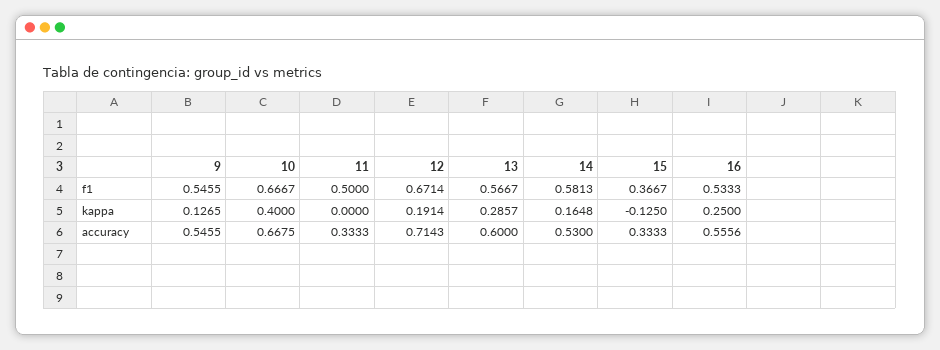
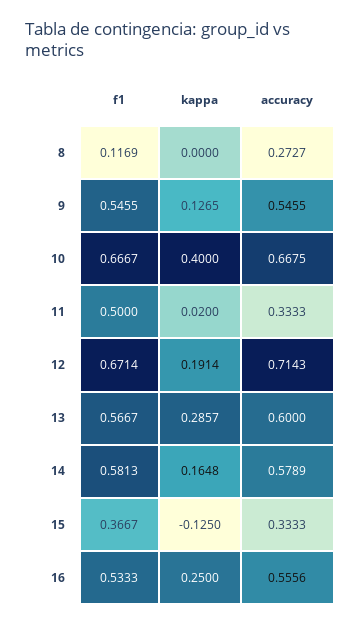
  {
    "9": {
      "f1": 0.5455,
      "kappa": 0.1265,
      "accuracy": 0.5455
    },
    "10": {
      "f1": 0.6667,
      "kappa": 0.4,
      "accuracy": 0.6675
    },
    "11": {
      "f1": 0.5,
-     "kappa": 0,
+     "kappa": 0.02,
      "accuracy": 0.3333
    },
    "12": {
      "f1": 0.6714,
      "kappa": 0.1914,
      "accuracy": 0.7143
    },
    "13": {
      "f1": 0.5667,
      "kappa": 0.2857,
      "accuracy": 0.6
    },
    "14": {
      "f1": 0.5813,
      "kappa": 0.1648,
-     "accuracy": 0.53
+     "accuracy": 0.5789
    },
    "15": {
      "f1": 0.3667,
      "kappa": -0.125,
      "accuracy": 0.3333
    },
    "16": {
      "f1": 0.5333,
      "kappa": 0.25,
      "accuracy": 0.5556
-   }
+   },
+   "8": {
+     "f1": 0.1169,
+     "kappa": 0,
+     "accuracy": 0.2727
+   }
  }

